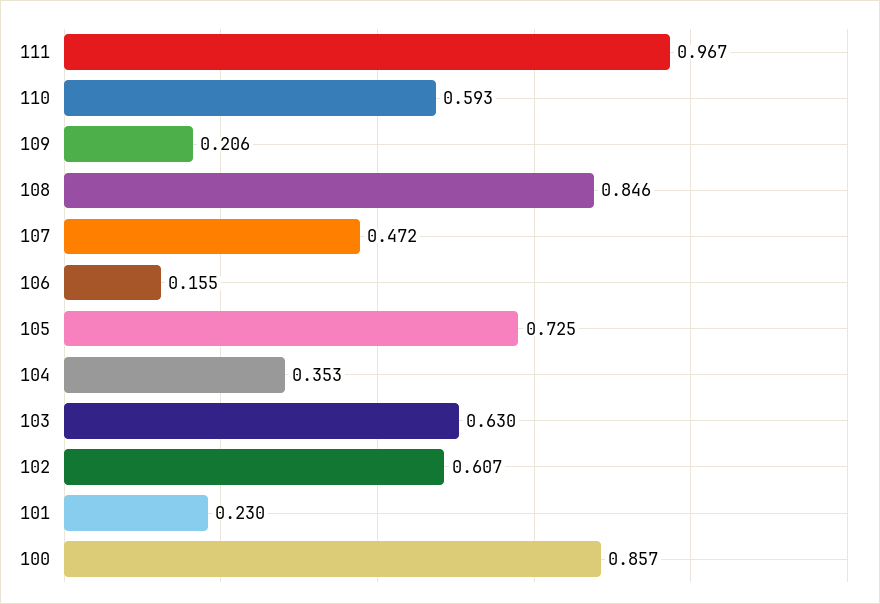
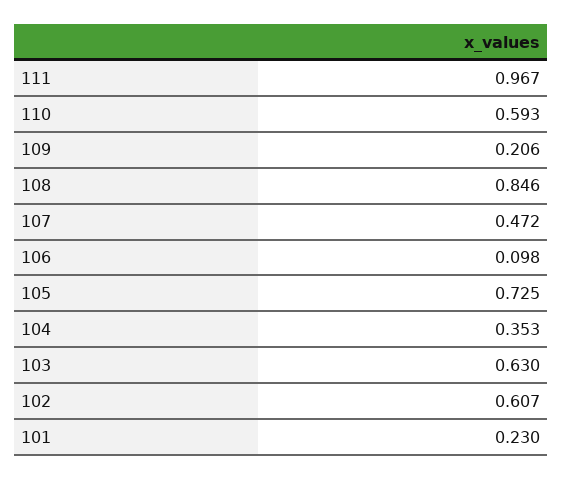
  {
    "111": 0.967,
    "110": 0.593,
    "109": 0.206,
    "108": 0.846,
    "107": 0.472,
-   "106": 0.155,
+   "106": 0.098,
    "105": 0.725,
    "104": 0.353,
    "103": 0.63,
    "102": 0.607,
-   "101": 0.23,
+   "101": 0.23
-   "100": 0.857
  }

